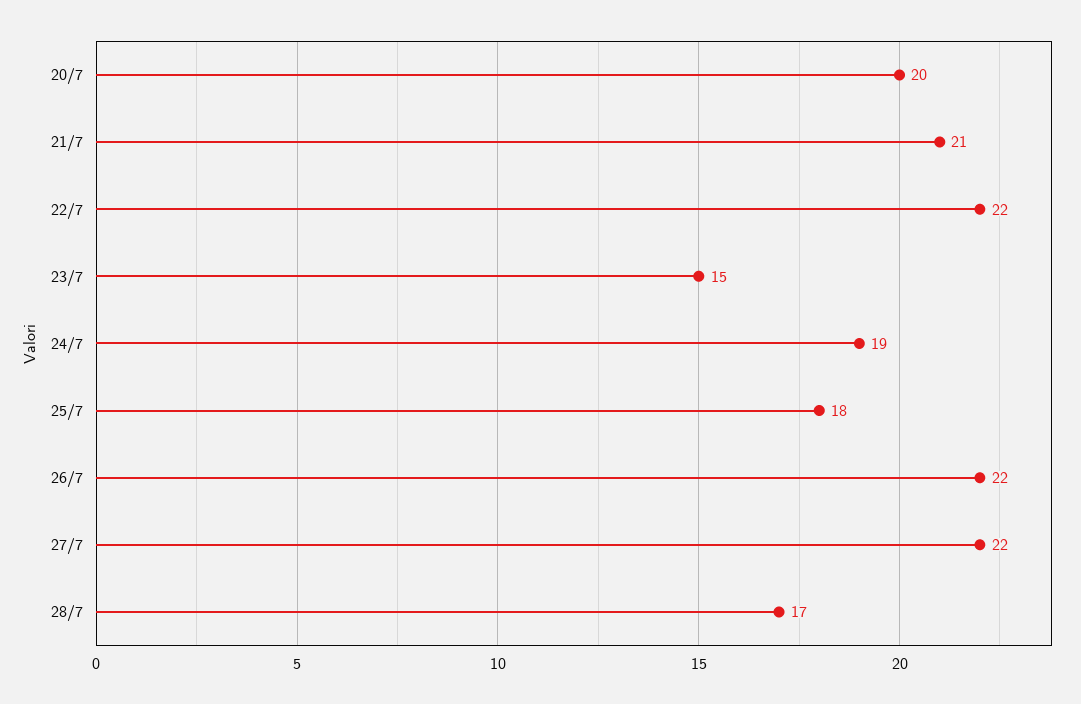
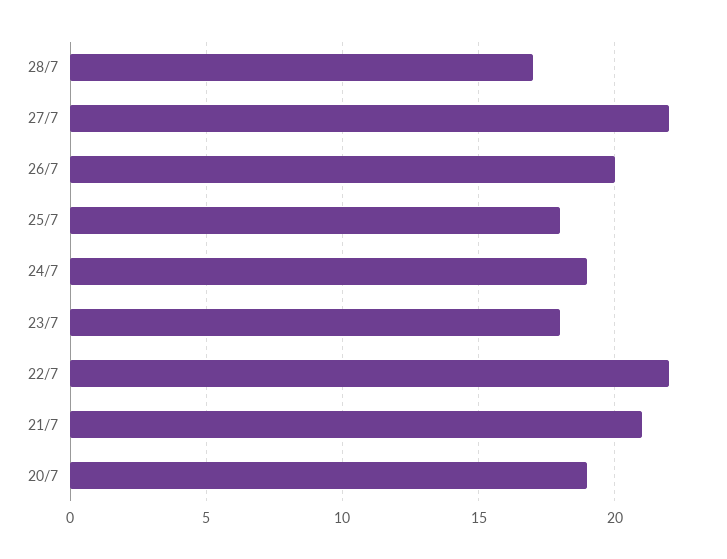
  {
-   "20/7": 20,
+   "20/7": 19,
    "21/7": 21,
    "22/7": 22,
-   "23/7": 15,
+   "23/7": 18,
    "24/7": 19,
    "25/7": 18,
-   "26/7": 22,
+   "26/7": 20,
    "27/7": 22,
    "28/7": 17
  }

